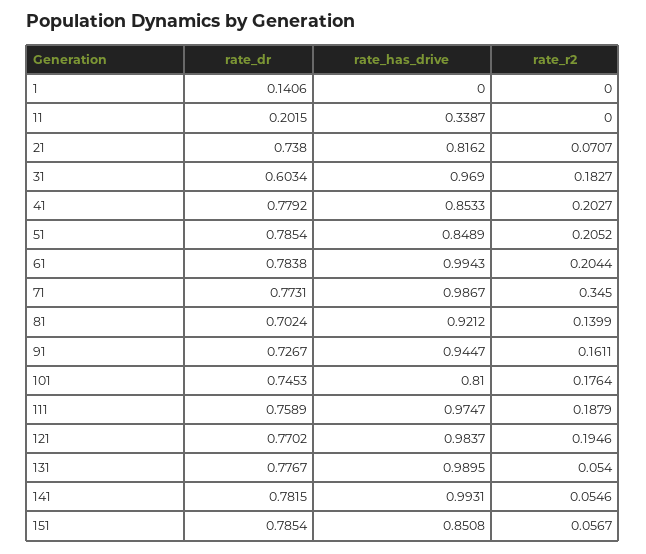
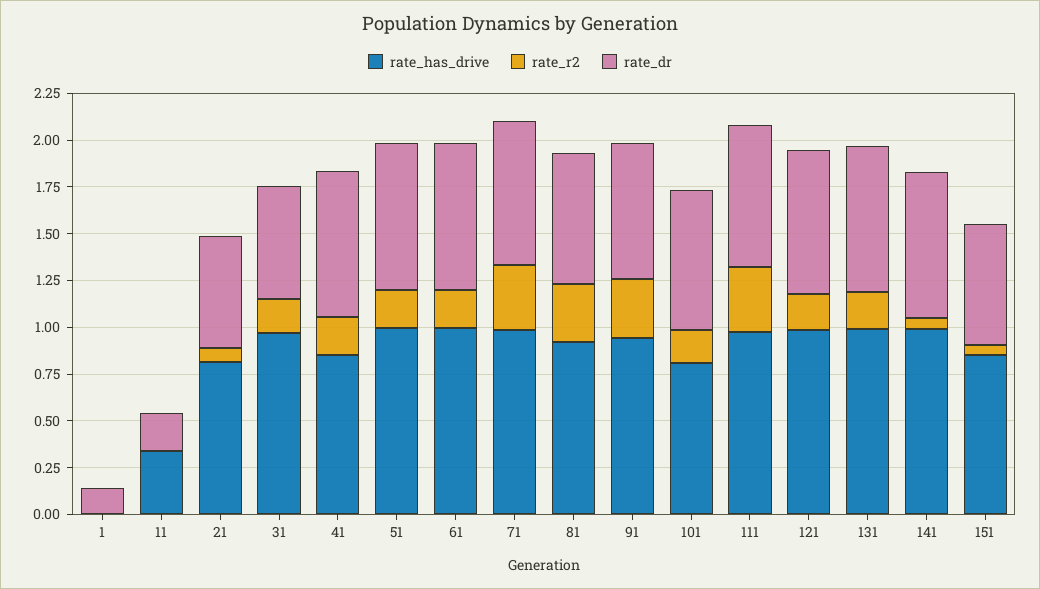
  {
    "rate_dr": {
      "1": 0.1406,
      "11": 0.2015,
-     "21": 0.738,
+     "21": 0.6,
      "31": 0.6034,
      "41": 0.7792,
      "51": 0.7854,
      "61": 0.7838,
      "71": 0.7731,
      "81": 0.7024,
      "91": 0.7267,
      "101": 0.7453,
      "111": 0.7589,
      "121": 0.7702,
      "131": 0.7767,
      "141": 0.7815,
-     "151": 0.7854
+     "151": 0.65
    },
    "rate_has_drive": {
      "1": 0,
      "11": 0.3387,
      "21": 0.8162,
      "31": 0.969,
      "41": 0.8533,
-     "51": 0.8489,
+     "51": 1,
      "61": 0.9943,
      "71": 0.9867,
      "81": 0.9212,
      "91": 0.9447,
      "101": 0.81,
      "111": 0.9747,
      "121": 0.9837,
      "131": 0.9895,
      "141": 0.9931,
      "151": 0.8508
    },
    "rate_r2": {
      "1": 0,
      "11": 0,
      "21": 0.0707,
      "31": 0.1827,
      "41": 0.2027,
      "51": 0.2052,
      "61": 0.2044,
      "71": 0.345,
-     "81": 0.1399,
+     "81": 0.3,
-     "91": 0.1611,
+     "91": 0.3,
      "101": 0.1764,
-     "111": 0.1879,
+     "111": 0.35,
      "121": 0.1946,
-     "131": 0.054,
+     "131": 0.2,
      "141": 0.0546,
      "151": 0.0567
    }
  }

